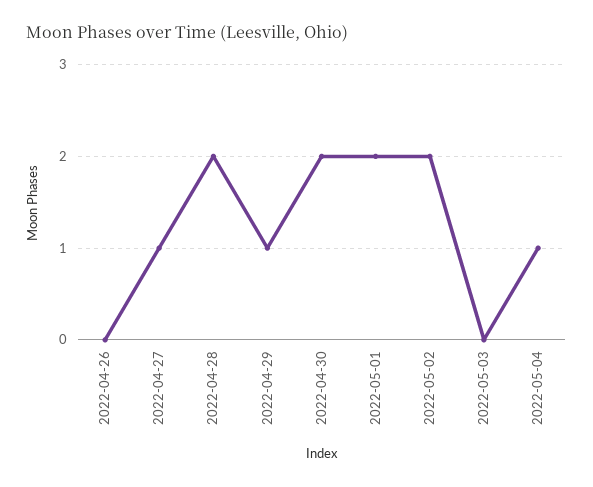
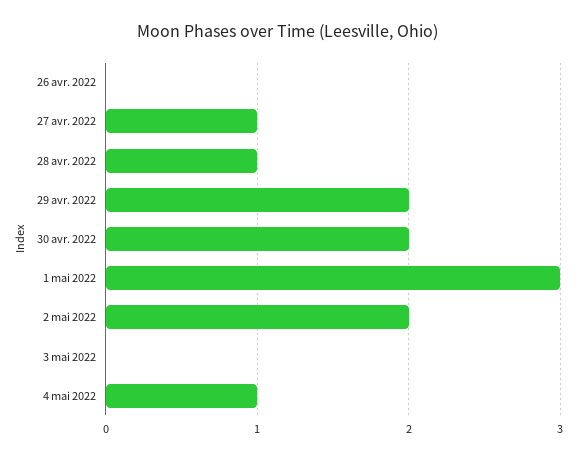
  {
    "2022-04-26": 0,
    "2022-04-27": 1,
-   "2022-04-28": 2,
+   "2022-04-28": 1,
-   "2022-04-29": 1,
+   "2022-04-29": 2,
    "2022-04-30": 2,
-   "2022-05-01": 2,
+   "2022-05-01": 3,
    "2022-05-02": 2,
    "2022-05-03": 0,
    "2022-05-04": 1
  }

